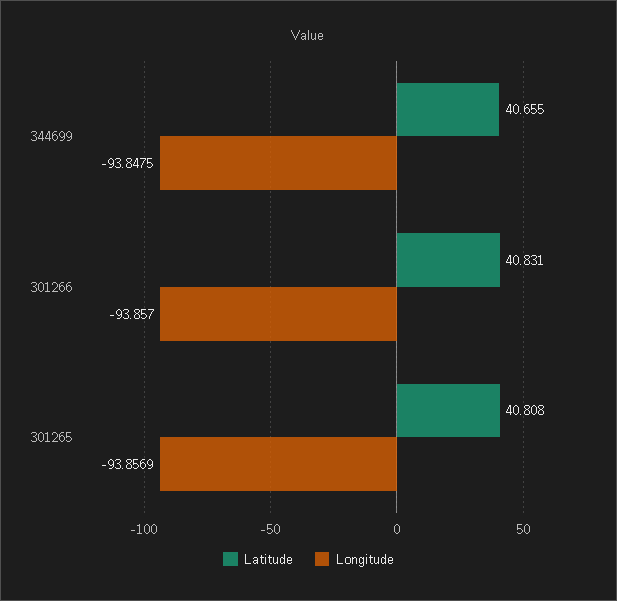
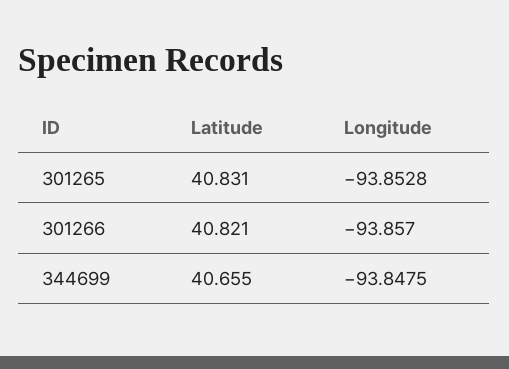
  {
    "Latitude": {
      "344699": 40.655,
-     "301266": 40.831,
+     "301266": 40.821,
-     "301265": 40.808
+     "301265": 40.831
    },
    "Longitude": {
      "344699": -93.8475,
      "301266": -93.857,
-     "301265": -93.8569
+     "301265": -93.8528
    }
  }

